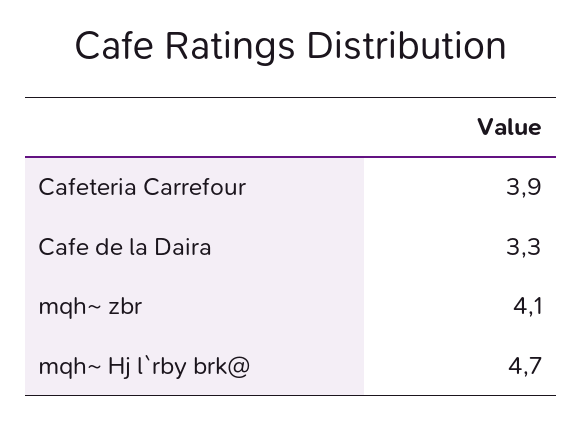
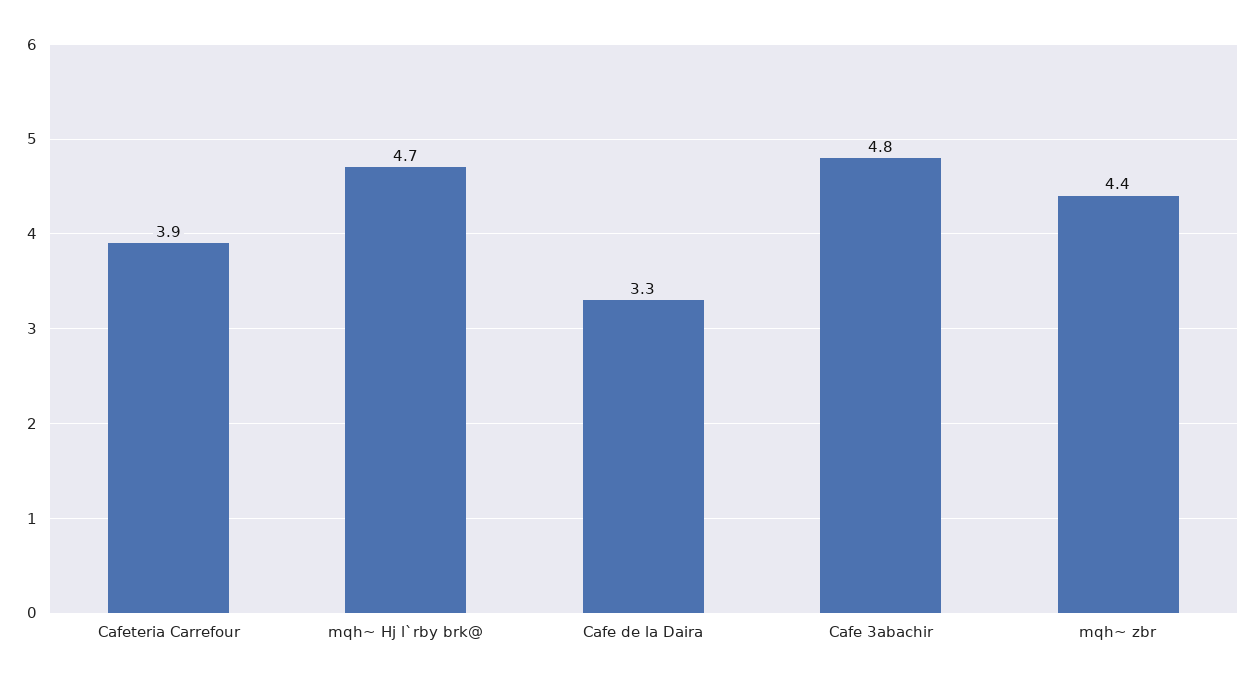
  {
    "Cafeteria Carrefour": 3.9,
    "Cafe de la Daira": 3.3,
-   "mqh~ zbr": 4.1,
+   "mqh~ zbr": 4.4,
-   "mqh~ Hj l`rby brk@": 4.7
+   "mqh~ Hj l`rby brk@": 4.7,
+   "Cafe 3abachir": 4.8
  }

